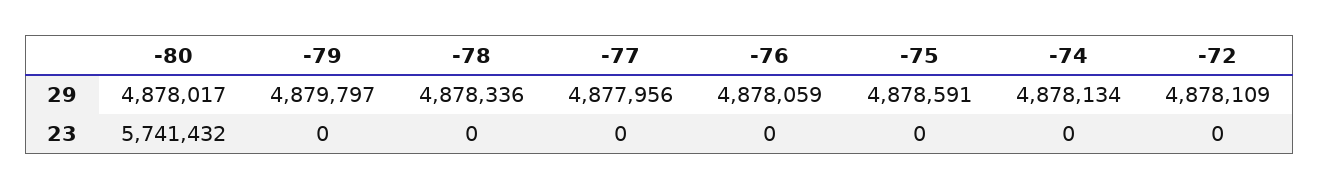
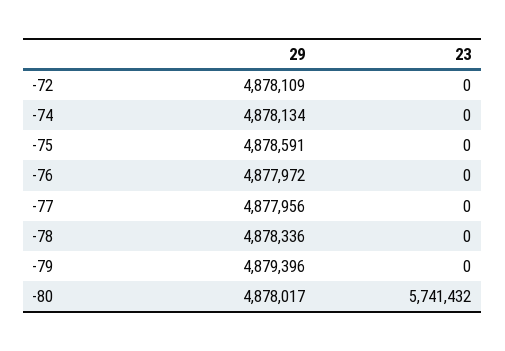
  {
    "-80": {
      "29": 4878017,
      "23": 5741432
    },
    "-79": {
-     "29": 4879797,
+     "29": 4879396,
      "23": 0
    },
    "-78": {
      "29": 4878336,
      "23": 0
    },
    "-77": {
      "29": 4877956,
      "23": 0
    },
    "-76": {
-     "29": 4878059,
+     "29": 4877972,
      "23": 0
    },
    "-75": {
      "29": 4878591,
      "23": 0
    },
    "-74": {
      "29": 4878134,
      "23": 0
    },
    "-72": {
      "29": 4878109,
      "23": 0
    }
  }

